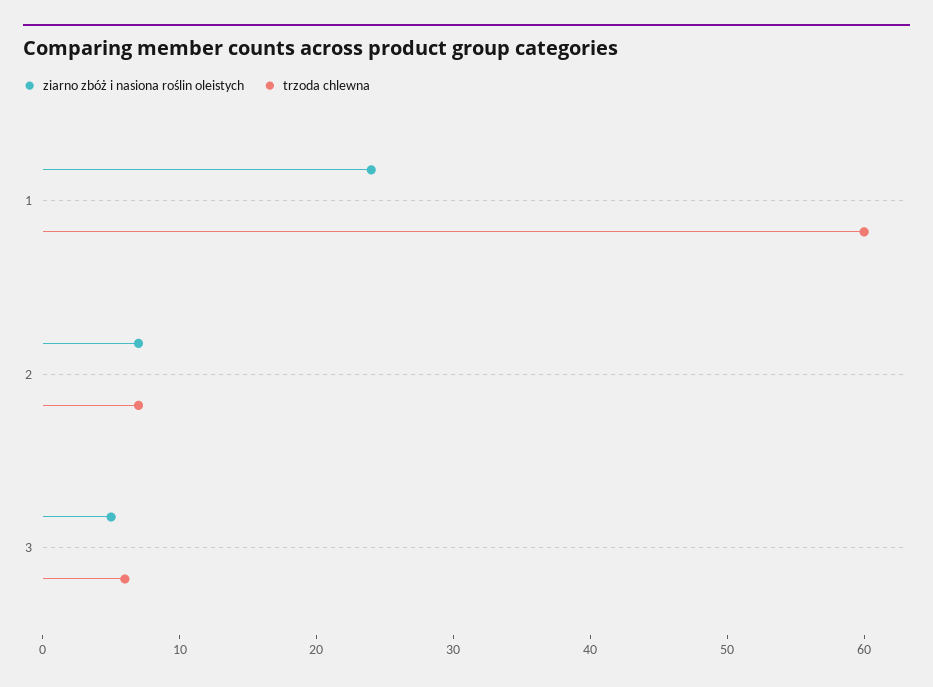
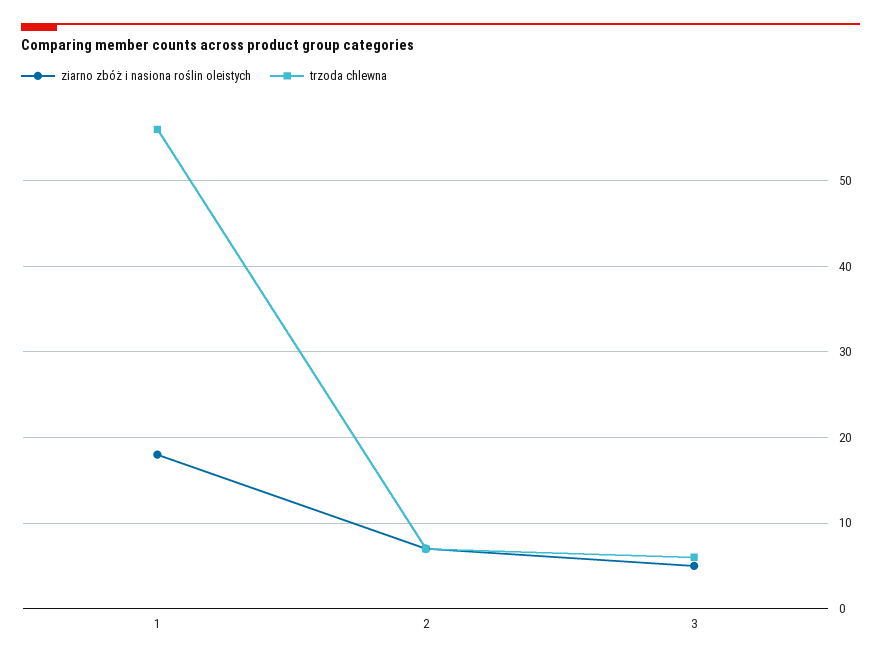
  {
    "ziarno zbóż i nasiona roślin oleistych": {
-     "1": 24,
+     "1": 18,
      "2": 7,
      "3": 5
    },
    "trzoda chlewna": {
-     "1": 60,
+     "1": 56,
      "2": 7,
      "3": 6
    }
  }

